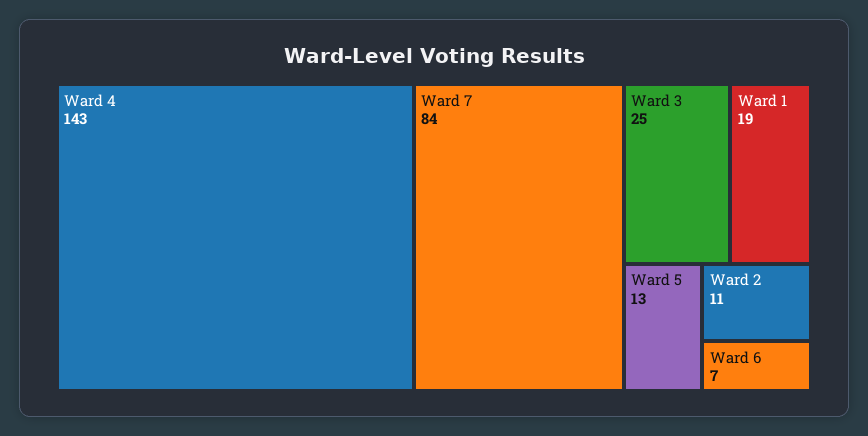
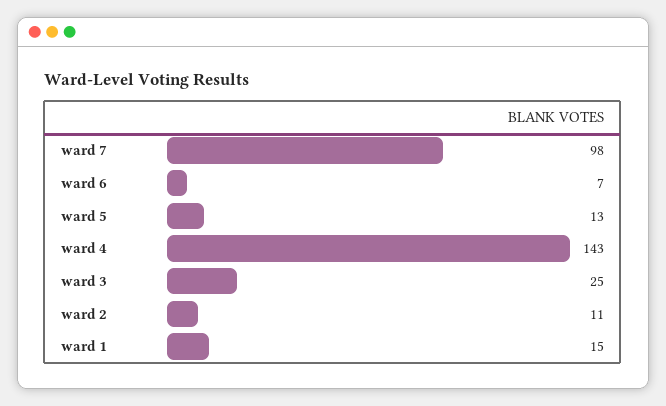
  {
    "Ward 4": 143,
-   "Ward 7": 84,
+   "Ward 7": 98,
    "Ward 3": 25,
-   "Ward 1": 19,
+   "Ward 1": 15,
    "Ward 5": 13,
    "Ward 2": 11,
    "Ward 6": 7
  }

